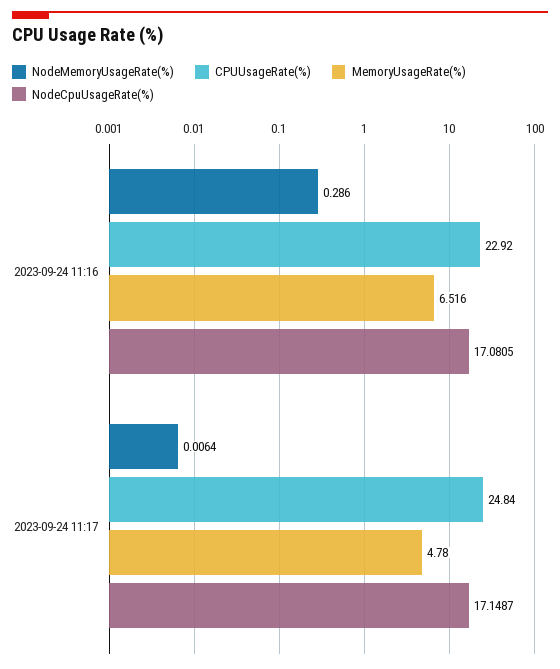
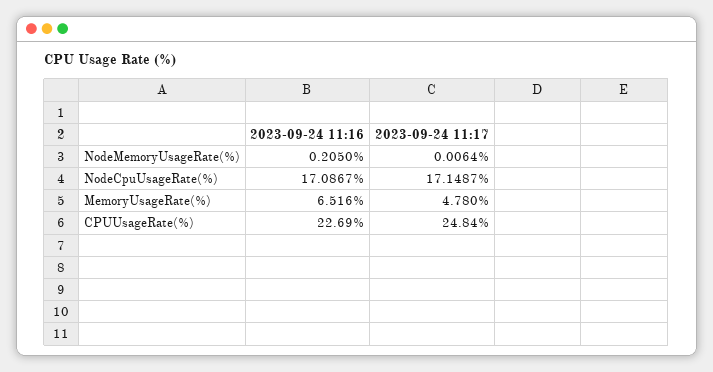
  {
    "NodeMemoryUsageRate(%)": {
-     "2023-09-24 11:16": 0.286,
+     "2023-09-24 11:16": 0.205,
      "2023-09-24 11:17": 0.0064
    },
    "CPUUsageRate(%)": {
-     "2023-09-24 11:16": 22.92,
+     "2023-09-24 11:16": 22.69,
      "2023-09-24 11:17": 24.84
    },
    "MemoryUsageRate(%)": {
      "2023-09-24 11:16": 6.516,
      "2023-09-24 11:17": 4.78
    },
    "NodeCpuUsageRate(%)": {
-     "2023-09-24 11:16": 17.0805,
+     "2023-09-24 11:16": 17.0867,
      "2023-09-24 11:17": 17.1487
    }
  }

